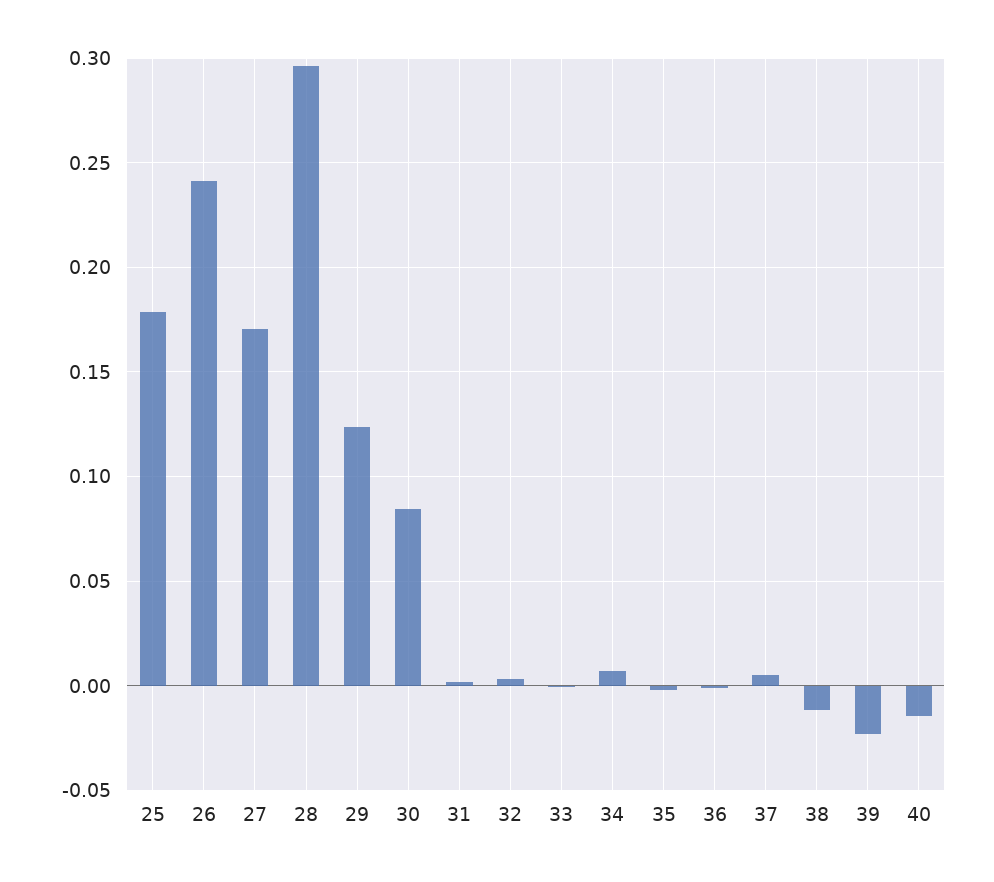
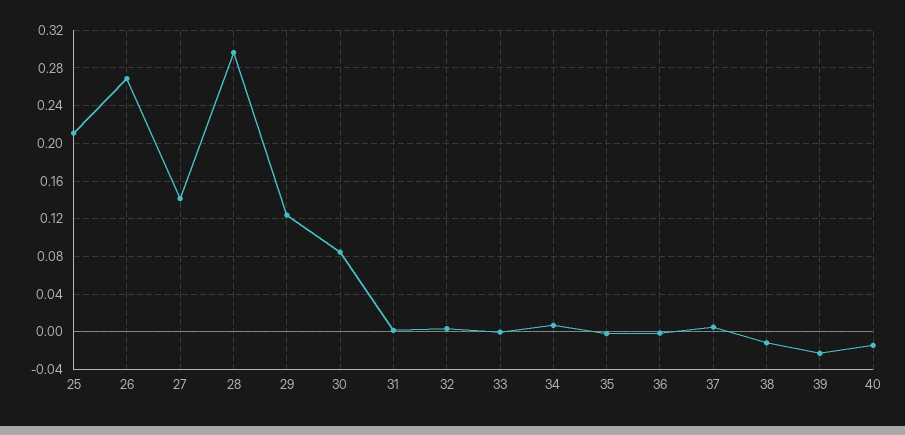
  {
-   "25": 0.18,
+   "25": 0.21,
-   "26": 0.24,
+   "26": 0.27,
-   "27": 0.17,
+   "27": 0.14,
    "28": 0.295,
    "29": 0.125,
    "30": 0.085,
    "31": 0,
    "32": 0.005,
    "33": 0,
    "34": 0.005,
    "35": 0,
    "36": 0,
    "37": 0.005,
    "38": -0.01,
    "39": -0.025,
    "40": -0.015
  }

